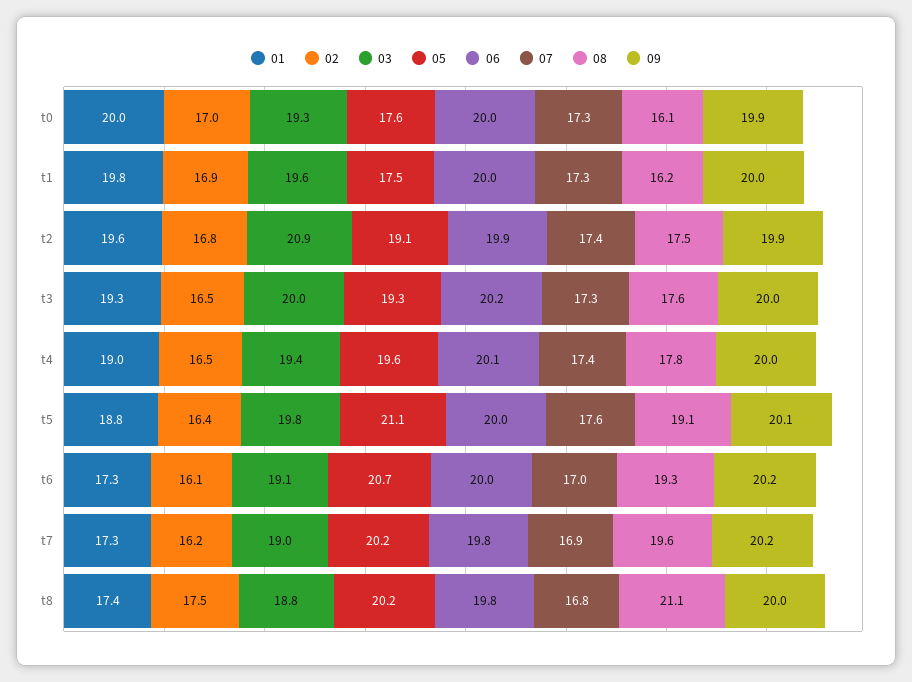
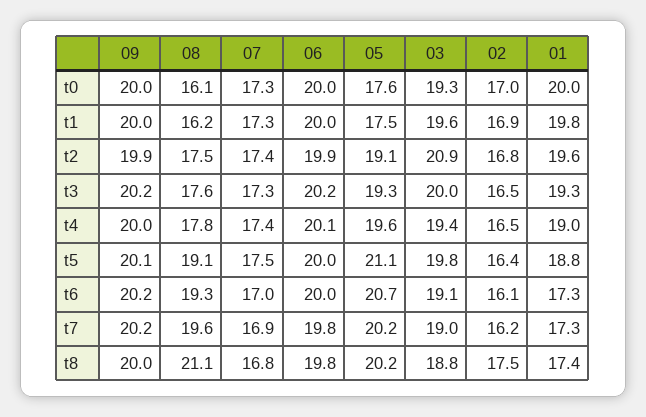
  {
    "01": {
      "t0": 20,
      "t1": 19.8,
      "t2": 19.6,
      "t3": 19.3,
      "t4": 19,
      "t5": 18.8,
      "t6": 17.3,
      "t7": 17.3,
      "t8": 17.4
    },
    "02": {
      "t0": 17,
      "t1": 16.9,
      "t2": 16.8,
      "t3": 16.5,
      "t4": 16.5,
      "t5": 16.4,
      "t6": 16.1,
      "t7": 16.2,
      "t8": 17.5
    },
    "03": {
      "t0": 19.3,
      "t1": 19.6,
      "t2": 20.9,
      "t3": 20,
      "t4": 19.4,
      "t5": 19.8,
      "t6": 19.1,
      "t7": 19,
      "t8": 18.8
    },
    "05": {
      "t0": 17.6,
      "t1": 17.5,
      "t2": 19.1,
      "t3": 19.3,
      "t4": 19.6,
      "t5": 21.1,
      "t6": 20.7,
      "t7": 20.2,
      "t8": 20.2
    },
    "06": {
      "t0": 20,
      "t1": 20,
      "t2": 19.9,
      "t3": 20.2,
      "t4": 20.1,
      "t5": 20,
      "t6": 20,
      "t7": 19.8,
      "t8": 19.8
    },
    "07": {
      "t0": 17.3,
      "t1": 17.3,
      "t2": 17.4,
      "t3": 17.3,
      "t4": 17.4,
-     "t5": 17.6,
+     "t5": 17.5,
      "t6": 17,
      "t7": 16.9,
      "t8": 16.8
    },
    "08": {
      "t0": 16.1,
      "t1": 16.2,
      "t2": 17.5,
      "t3": 17.6,
      "t4": 17.8,
      "t5": 19.1,
      "t6": 19.3,
      "t7": 19.6,
      "t8": 21.1
    },
    "09": {
-     "t0": 19.9,
+     "t0": 20,
      "t1": 20,
      "t2": 19.9,
-     "t3": 20,
+     "t3": 20.2,
      "t4": 20,
      "t5": 20.1,
      "t6": 20.2,
      "t7": 20.2,
      "t8": 20
    }
  }

